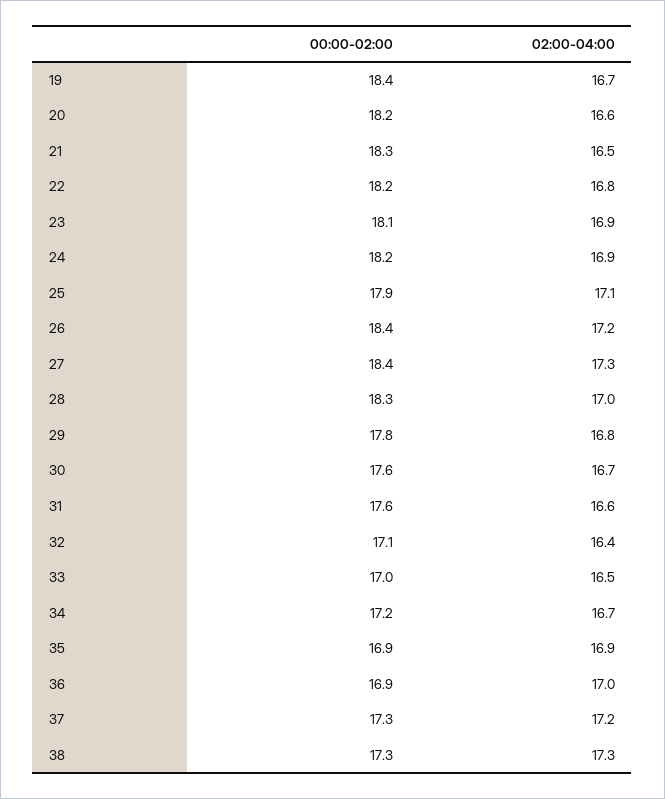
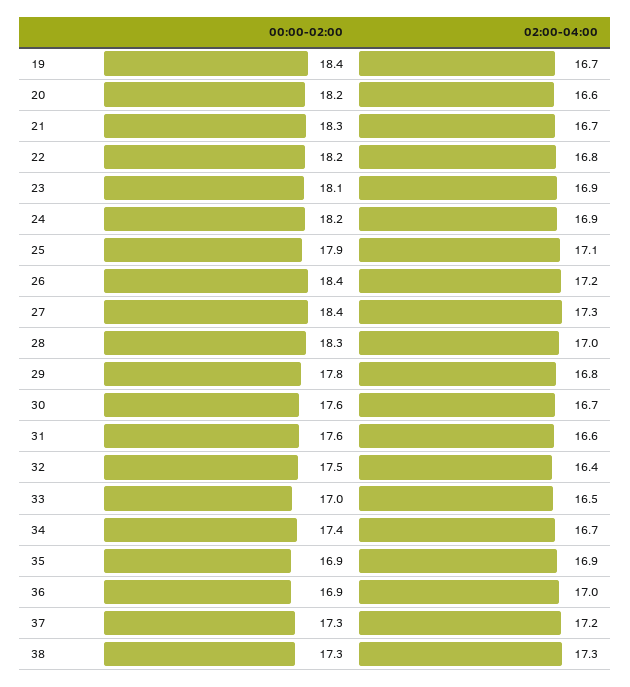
  {
    "00:00-02:00": {
      "19": 18.4,
      "20": 18.2,
      "21": 18.3,
      "22": 18.2,
      "23": 18.1,
      "24": 18.2,
      "25": 17.9,
      "26": 18.4,
      "27": 18.4,
      "28": 18.3,
      "29": 17.8,
      "30": 17.6,
      "31": 17.6,
-     "32": 17.1,
+     "32": 17.5,
      "33": 17,
-     "34": 17.2,
+     "34": 17.4,
      "35": 16.9,
      "36": 16.9,
      "37": 17.3,
      "38": 17.3
    },
    "02:00-04:00": {
      "19": 16.7,
      "20": 16.6,
-     "21": 16.5,
+     "21": 16.7,
      "22": 16.8,
      "23": 16.9,
      "24": 16.9,
      "25": 17.1,
      "26": 17.2,
      "27": 17.3,
      "28": 17,
      "29": 16.8,
      "30": 16.7,
      "31": 16.6,
      "32": 16.4,
      "33": 16.5,
      "34": 16.7,
      "35": 16.9,
      "36": 17,
      "37": 17.2,
      "38": 17.3
    }
  }

